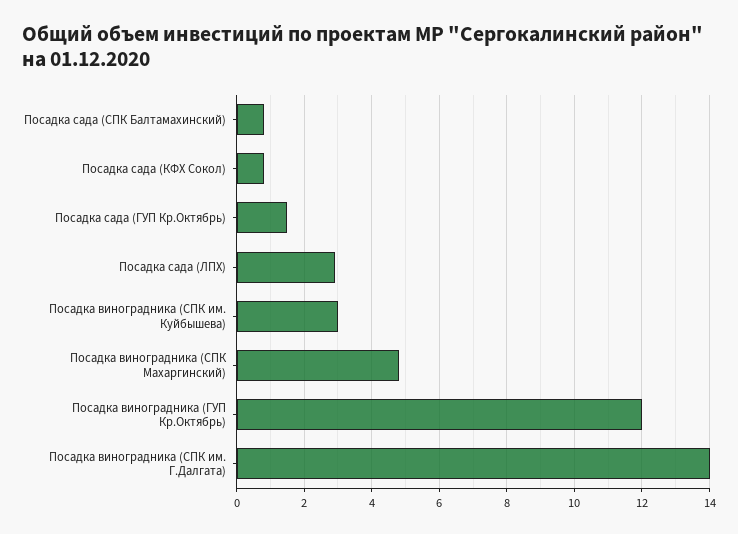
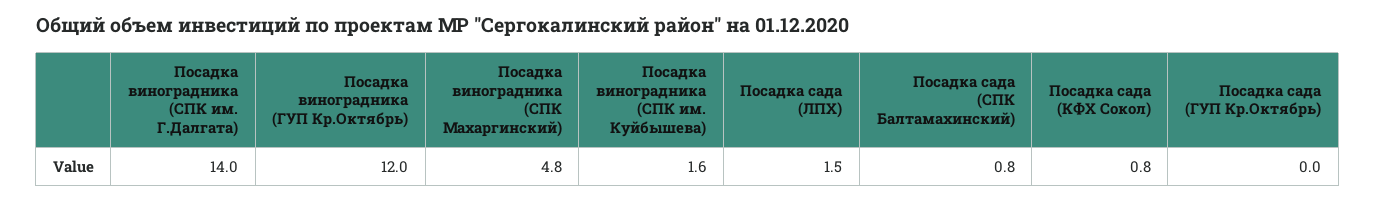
  {
    "Посадка сада (СПК Балтамахинский)": 0.8,
    "Посадка сада (КФХ Сокол)": 0.8,
-   "Посадка сада (ГУП Кр.Октябрь)": 1.5,
+   "Посадка сада (ГУП Кр.Октябрь)": 0,
-   "Посадка сада (ЛПХ)": 3,
+   "Посадка сада (ЛПХ)": 1.5,
-   "Посадка виноградника (СПК им. Куйбышева)": 3,
+   "Посадка виноградника (СПК им. Куйбышева)": 1.6,
    "Посадка виноградника (СПК Махаргинский)": 4.8,
    "Посадка виноградника (ГУП Кр.Октябрь)": 12,
    "Посадка виноградника (СПК им. Г.Далгата)": 14
  }

